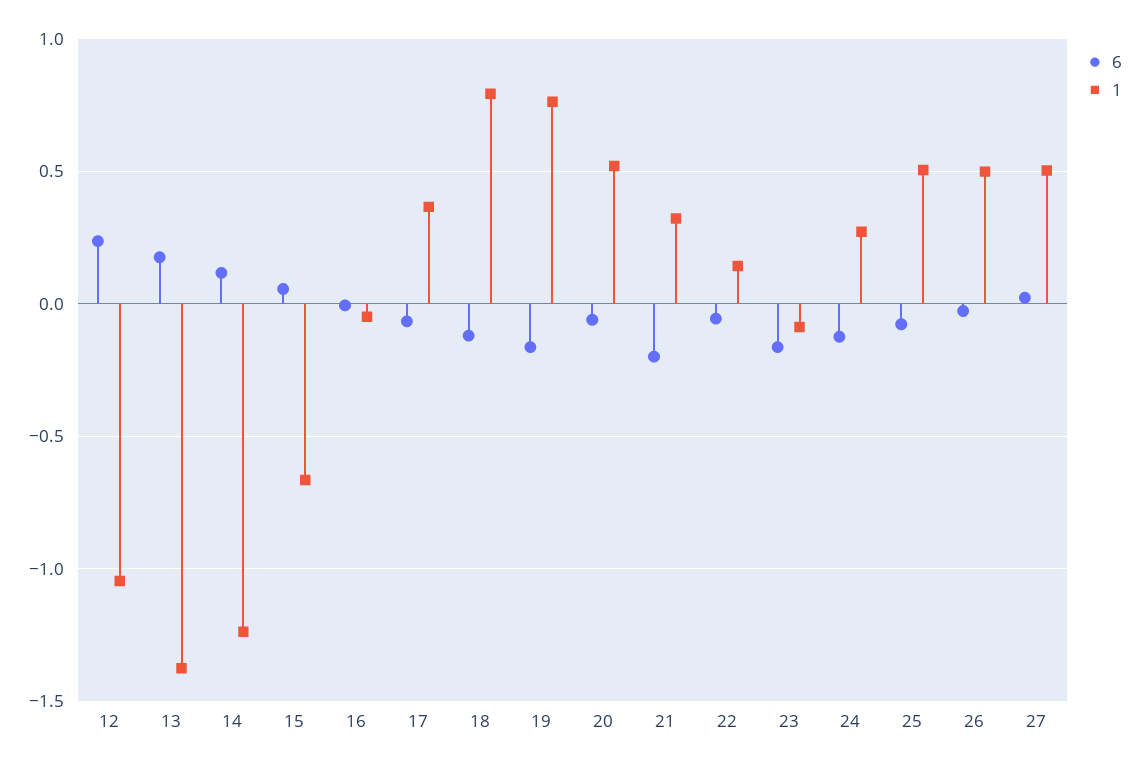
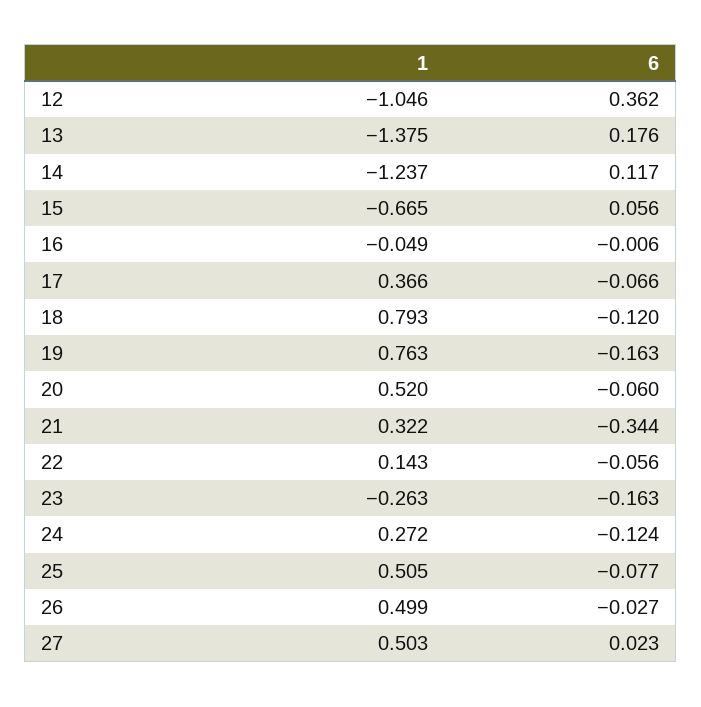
  {
    "6": {
-     "12": 0.25,
+     "12": 0.362,
      "13": 0.176,
      "14": 0.117,
      "15": 0.056,
      "16": -0.006,
      "17": -0.066,
      "18": -0.12,
      "19": -0.163,
      "20": -0.06,
-     "21": -0.2,
+     "21": -0.344,
      "22": -0.056,
      "23": -0.163,
      "24": -0.124,
      "25": -0.077,
      "26": -0.027,
      "27": 0.023
    },
    "1": {
      "12": -1.046,
      "13": -1.375,
      "14": -1.237,
      "15": -0.665,
      "16": -0.049,
      "17": 0.366,
      "18": 0.793,
      "19": 0.763,
      "20": 0.52,
      "21": 0.322,
      "22": 0.143,
-     "23": -0.1,
+     "23": -0.263,
      "24": 0.272,
      "25": 0.505,
      "26": 0.499,
      "27": 0.503
    }
  }

